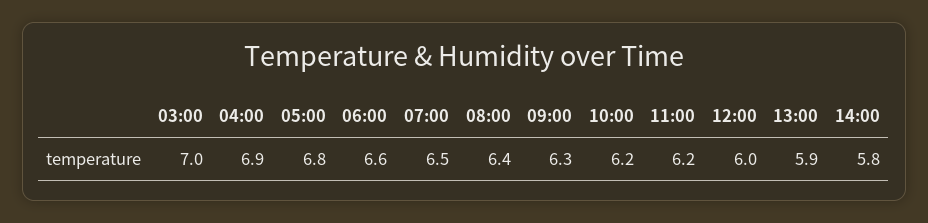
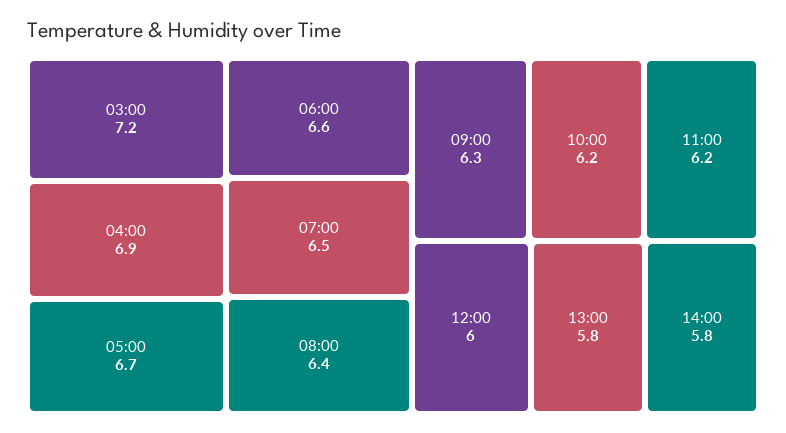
  {
-   "03:00": 7,
+   "03:00": 7.2,
    "04:00": 6.9,
-   "05:00": 6.8,
+   "05:00": 6.7,
    "06:00": 6.6,
    "07:00": 6.5,
    "08:00": 6.4,
    "09:00": 6.3,
    "10:00": 6.2,
    "11:00": 6.2,
    "12:00": 6,
-   "13:00": 5.9,
+   "13:00": 5.8,
    "14:00": 5.8
  }

